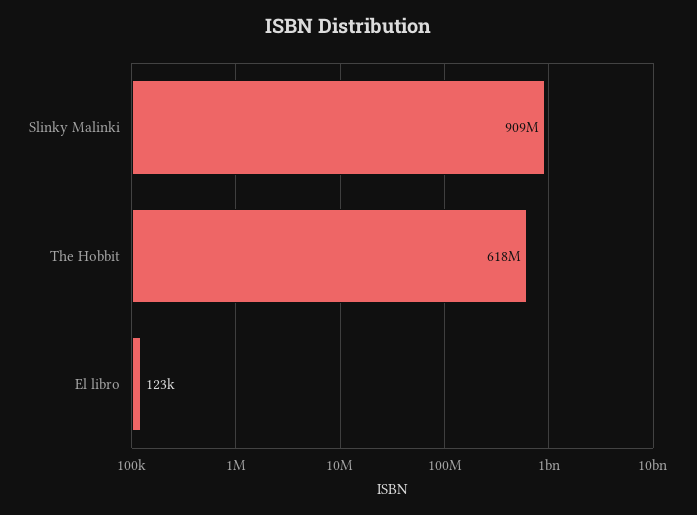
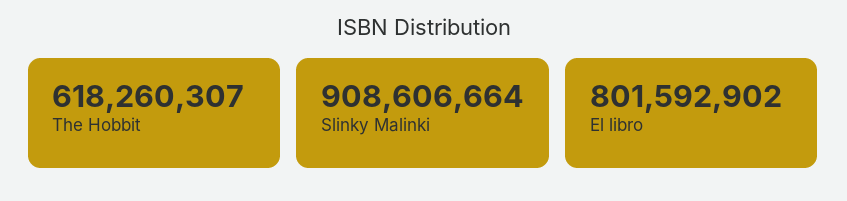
  {
    "Slinky Malinki": 908606664,
    "The Hobbit": 618260307,
-   "El libro": 123000
+   "El libro": 801592902
  }

